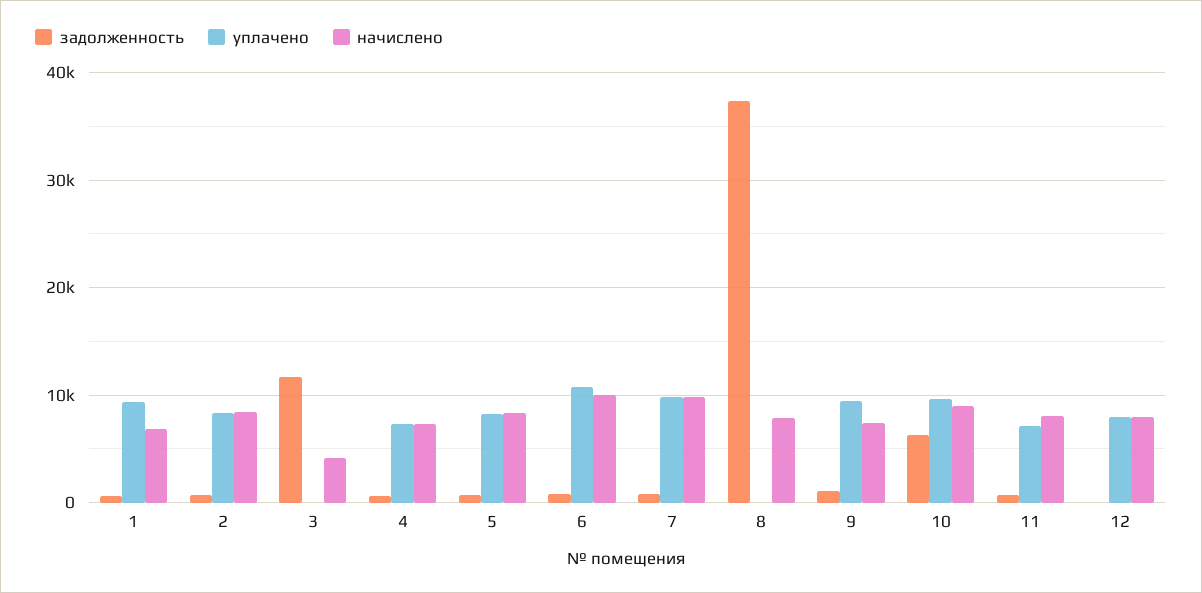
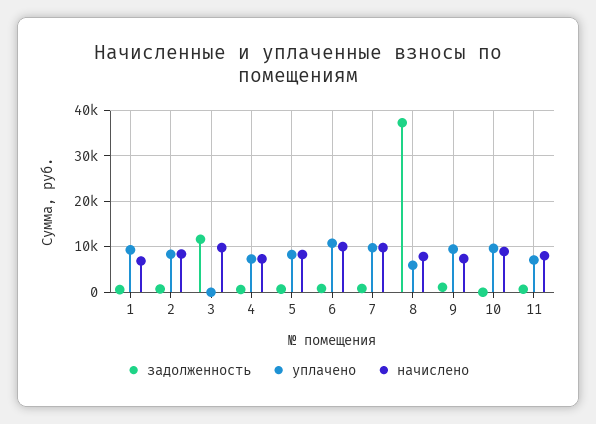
  {
    "задолженность": {
      "1": 1000,
      "2": 1000,
      "3": 12000,
      "4": 1000,
      "5": 1000,
      "6": 1000,
      "7": 1000,
      "8": 37000,
      "9": 1000,
-     "10": 6000,
+     "10": 0,
-     "11": 1000,
+     "11": 1000
-     "12": 0
    },
    "уплачено": {
      "1": 9000,
      "2": 8000,
      "3": 0,
      "4": 7000,
      "5": 8000,
      "6": 11000,
      "7": 10000,
-     "8": 0,
+     "8": 6000,
      "9": 9000,
      "10": 10000,
-     "11": 7000,
+     "11": 7000
-     "12": 8000
    },
    "начислено": {
      "1": 7000,
      "2": 8000,
-     "3": 4000,
+     "3": 10000,
      "4": 7000,
      "5": 8000,
      "6": 10000,
      "7": 10000,
      "8": 8000,
      "9": 7000,
      "10": 9000,
-     "11": 8000,
+     "11": 8000
-     "12": 8000
    }
  }

